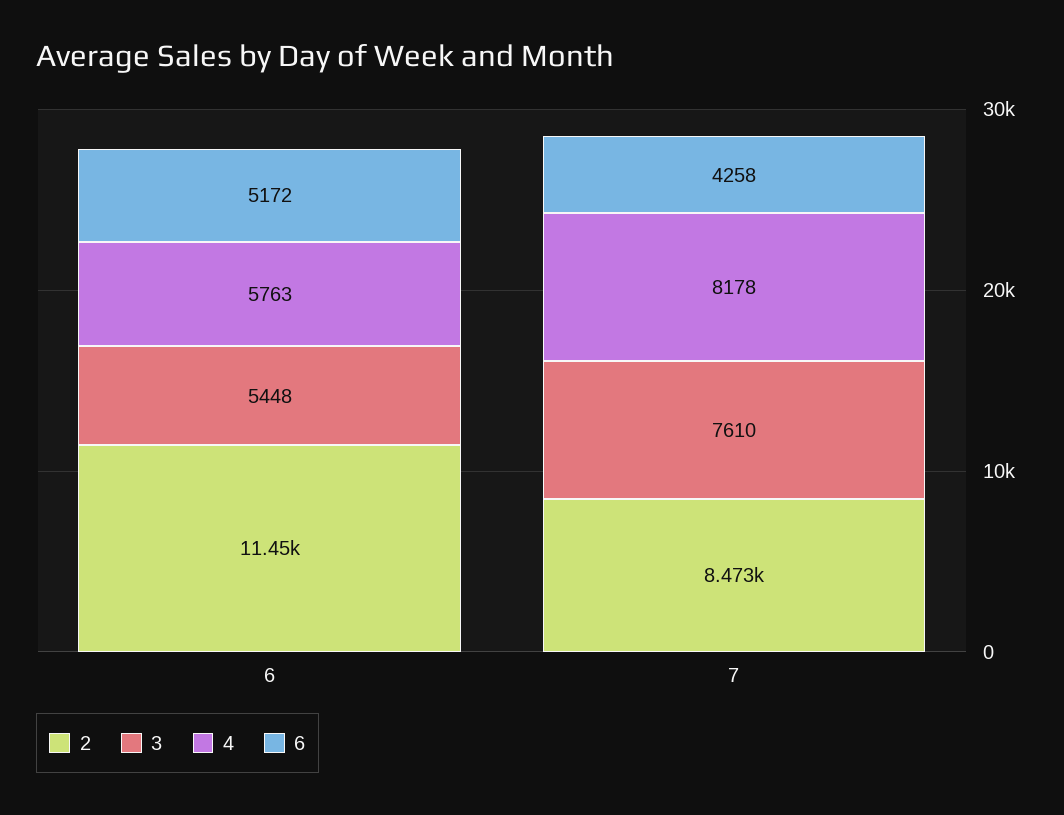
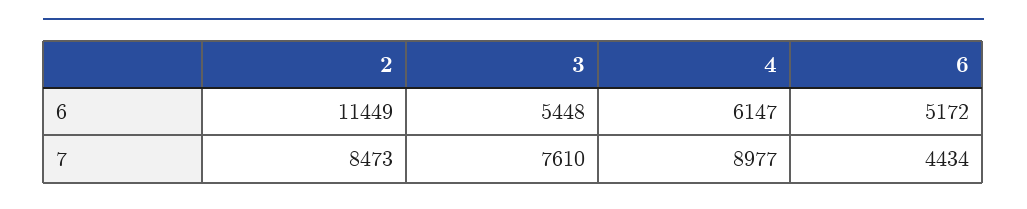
  {
    "2": {
      "6": 11449,
      "7": 8473
    },
    "3": {
      "6": 5448,
      "7": 7610
    },
    "4": {
-     "6": 5763,
+     "6": 6147,
-     "7": 8178
+     "7": 8977
    },
    "6": {
      "6": 5172,
-     "7": 4258
+     "7": 4434
    }
  }

